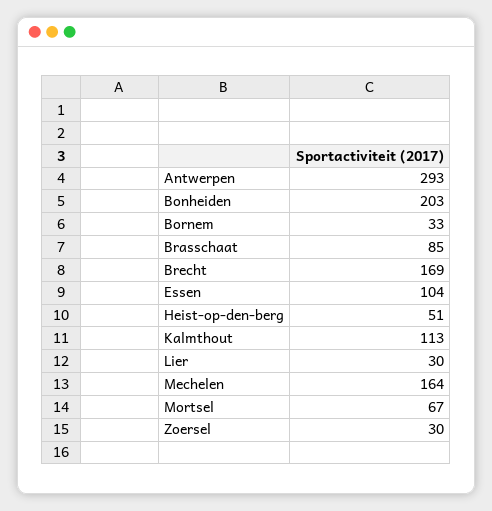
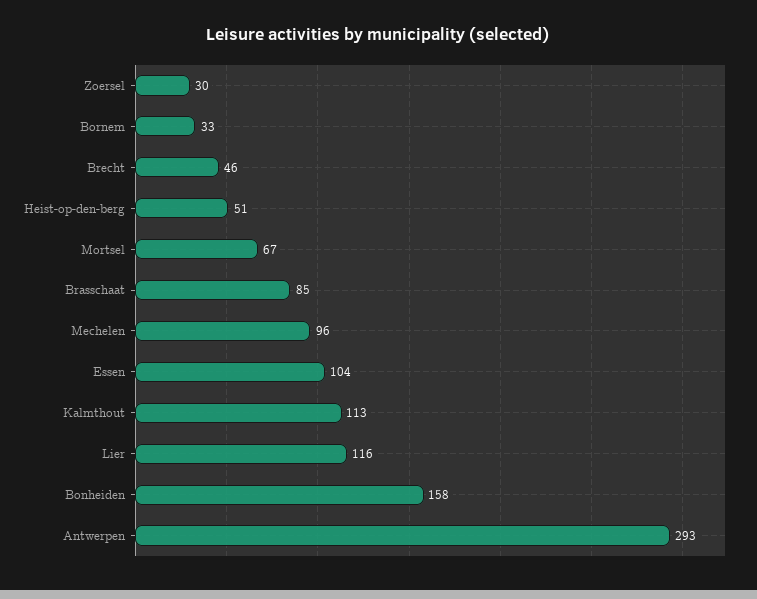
  {
    "Antwerpen": 293,
-   "Bonheiden": 203,
+   "Bonheiden": 158,
    "Bornem": 33,
    "Brasschaat": 85,
-   "Brecht": 169,
+   "Brecht": 46,
    "Essen": 104,
    "Heist-op-den-berg": 51,
    "Kalmthout": 113,
-   "Lier": 30,
+   "Lier": 116,
-   "Mechelen": 164,
+   "Mechelen": 96,
    "Mortsel": 67,
    "Zoersel": 30
  }

